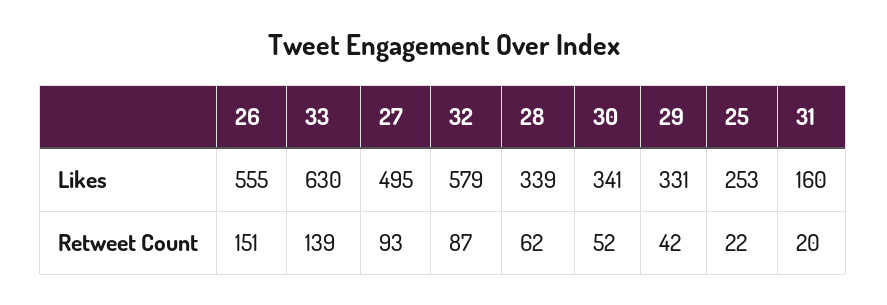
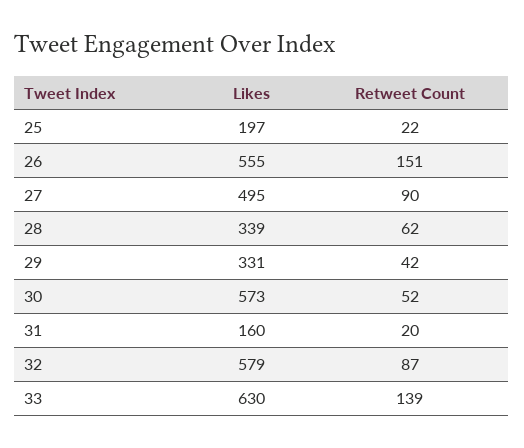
  {
    "26": {
      "Likes": 555,
      "Retweet Count": 151
    },
    "33": {
      "Likes": 630,
      "Retweet Count": 139
    },
    "27": {
      "Likes": 495,
-     "Retweet Count": 93
+     "Retweet Count": 90
    },
    "32": {
      "Likes": 579,
      "Retweet Count": 87
    },
    "28": {
      "Likes": 339,
      "Retweet Count": 62
    },
    "30": {
-     "Likes": 341,
+     "Likes": 573,
      "Retweet Count": 52
    },
    "29": {
      "Likes": 331,
      "Retweet Count": 42
    },
    "25": {
-     "Likes": 253,
+     "Likes": 197,
      "Retweet Count": 22
    },
    "31": {
      "Likes": 160,
      "Retweet Count": 20
    }
  }

